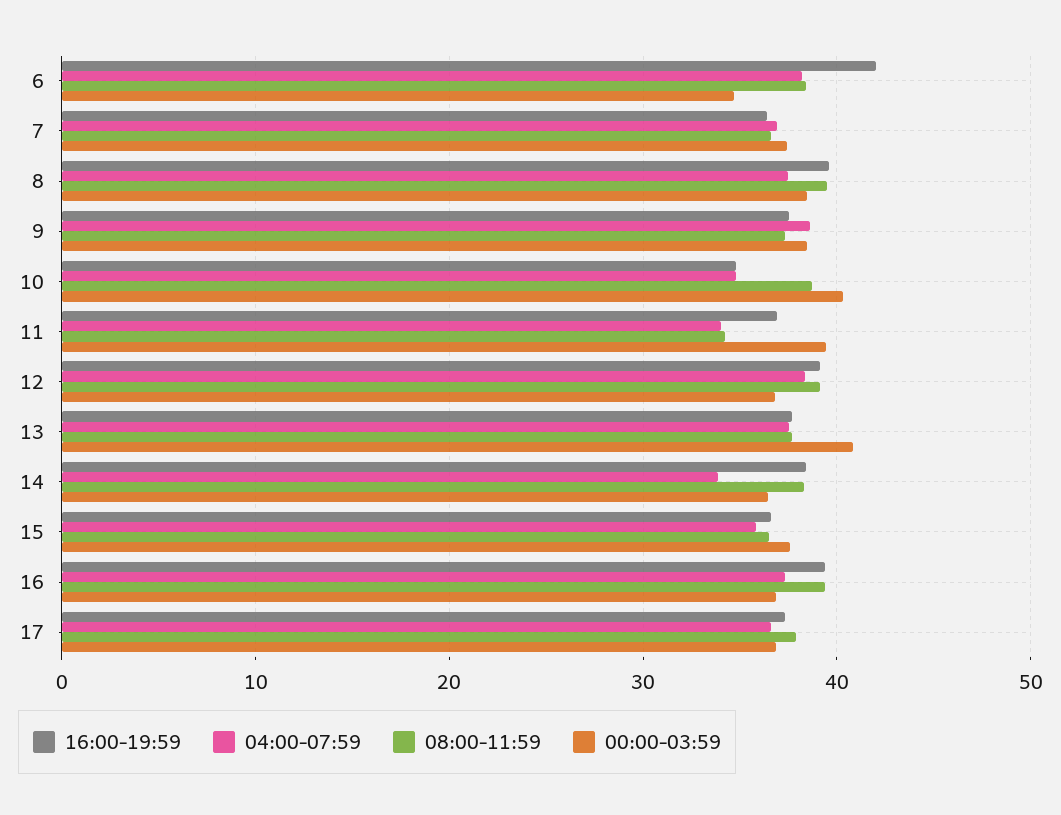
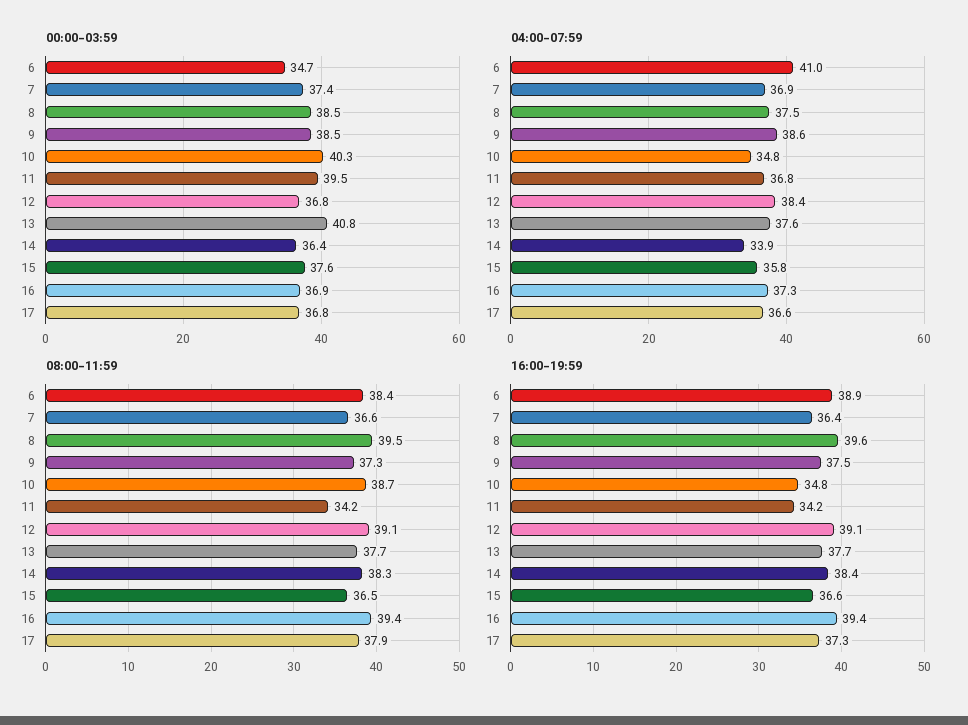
  {
    "16:00-19:59": {
-     "6": 42,
+     "6": 38.9,
      "7": 36.4,
      "8": 39.6,
      "9": 37.5,
      "10": 34.8,
-     "11": 37,
+     "11": 34.2,
      "12": 39.1,
      "13": 37.7,
      "14": 38.4,
      "15": 36.6,
      "16": 39.4,
      "17": 37.3
    },
    "04:00-07:59": {
-     "6": 38,
+     "6": 41,
      "7": 36.9,
      "8": 37.5,
      "9": 38.6,
      "10": 34.8,
-     "11": 34,
+     "11": 36.8,
      "12": 38.4,
      "13": 37.6,
      "14": 33.9,
      "15": 35.8,
      "16": 37.3,
      "17": 36.6
    },
    "08:00-11:59": {
      "6": 38.4,
      "7": 36.6,
      "8": 39.5,
      "9": 37.3,
      "10": 38.7,
      "11": 34.2,
      "12": 39.1,
      "13": 37.7,
      "14": 38.3,
      "15": 36.5,
      "16": 39.4,
      "17": 37.9
    },
    "00:00-03:59": {
      "6": 34.7,
      "7": 37.4,
      "8": 38.5,
      "9": 38.5,
      "10": 40.3,
      "11": 39.5,
      "12": 36.8,
      "13": 40.8,
      "14": 36.4,
      "15": 37.6,
      "16": 36.9,
      "17": 36.8
    }
  }

